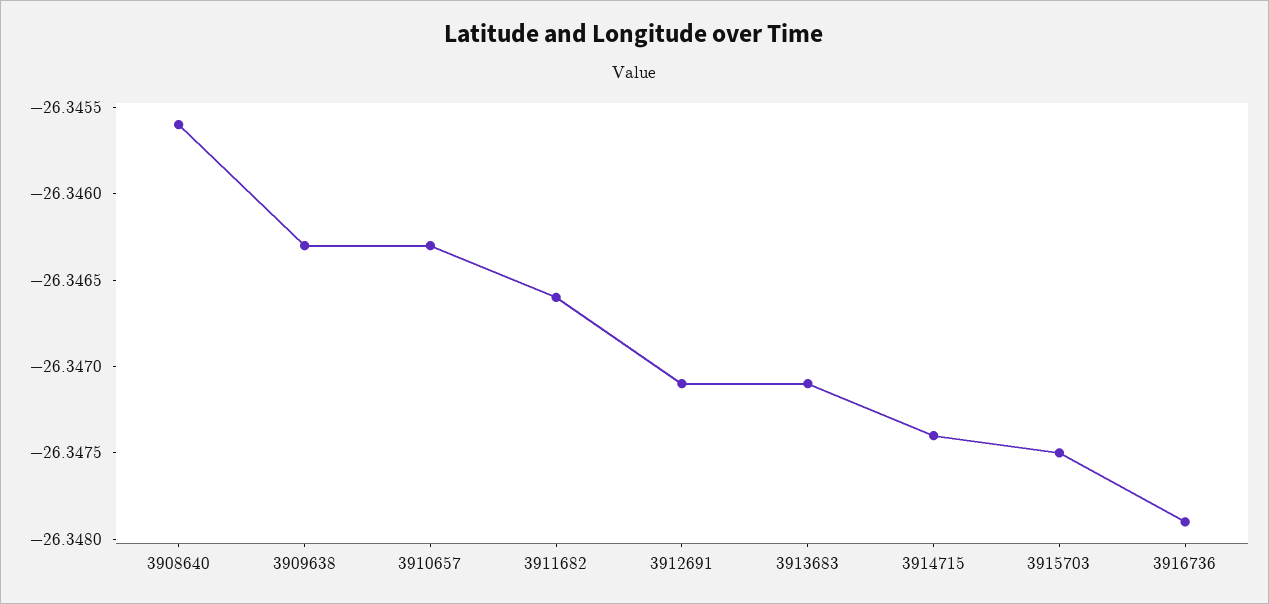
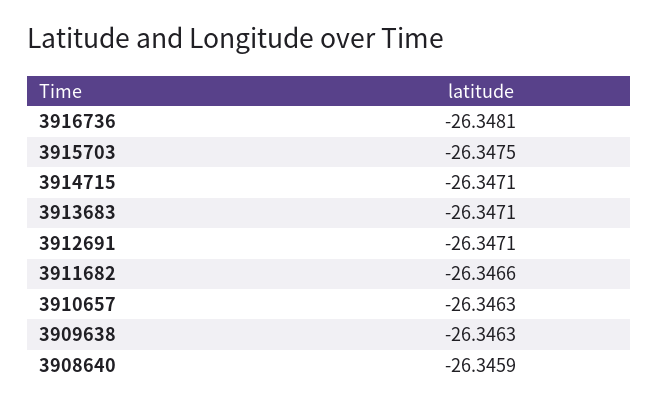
  {
-   "3908640": -26.3456,
+   "3908640": -26.3459,
    "3909638": -26.3463,
    "3910657": -26.3463,
    "3911682": -26.3466,
    "3912691": -26.3471,
    "3913683": -26.3471,
-   "3914715": -26.3474,
+   "3914715": -26.3471,
    "3915703": -26.3475,
-   "3916736": -26.3479
+   "3916736": -26.3481
  }

